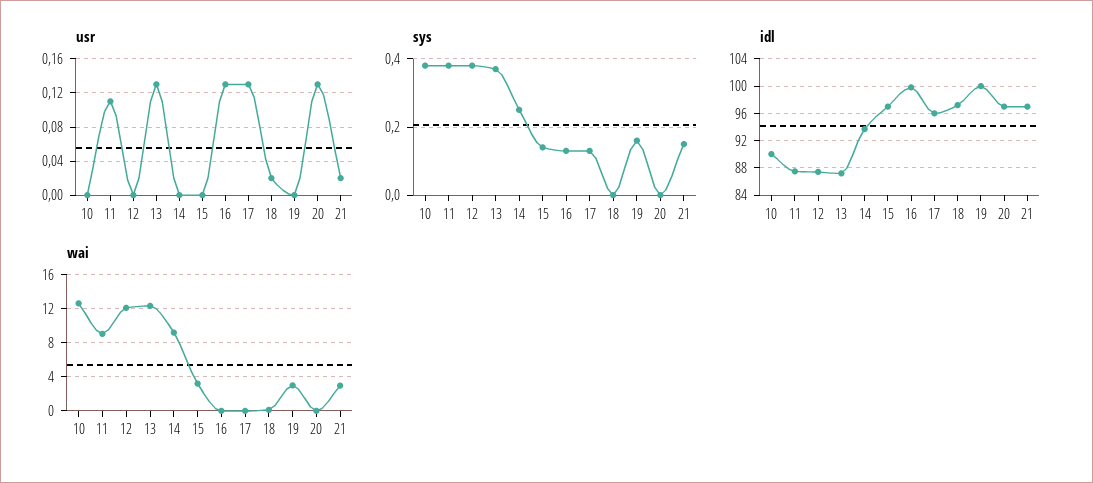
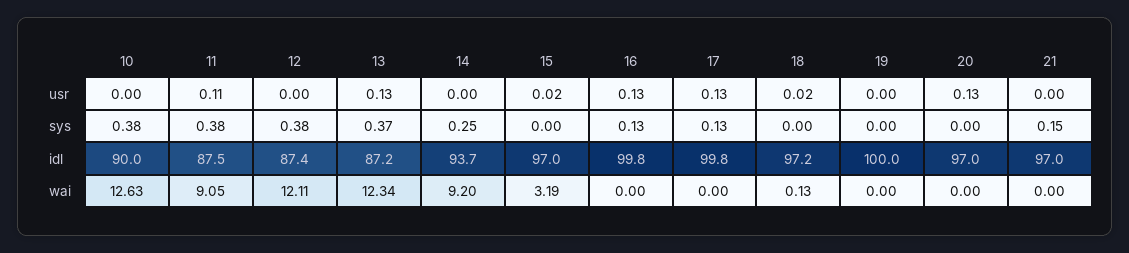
  {
    "usr": {
      "10": 0,
      "11": 0.11,
      "12": 0,
      "13": 0.13,
      "14": 0,
-     "15": 0,
+     "15": 0.02,
      "16": 0.13,
      "17": 0.13,
      "18": 0.02,
      "19": 0,
      "20": 0.13,
-     "21": 0.02
+     "21": 0
    },
    "sys": {
      "10": 0.38,
      "11": 0.38,
      "12": 0.38,
      "13": 0.37,
      "14": 0.25,
-     "15": 0.15,
+     "15": 0,
      "16": 0.13,
      "17": 0.13,
      "18": 0,
-     "19": 0.15,
+     "19": 0,
      "20": 0,
      "21": 0.15
    },
    "idl": {
      "10": 90,
      "11": 87.5,
      "12": 87.4,
      "13": 87.2,
      "14": 93.7,
      "15": 97,
      "16": 99.8,
-     "17": 96,
+     "17": 99.8,
      "18": 97.2,
      "19": 100,
      "20": 97,
      "21": 97
    },
    "wai": {
      "10": 12.63,
      "11": 9.05,
      "12": 12.11,
      "13": 12.34,
      "14": 9.2,
      "15": 3.19,
      "16": 0,
      "17": 0,
      "18": 0.13,
-     "19": 3,
+     "19": 0,
      "20": 0,
-     "21": 3
+     "21": 0
    }
  }

